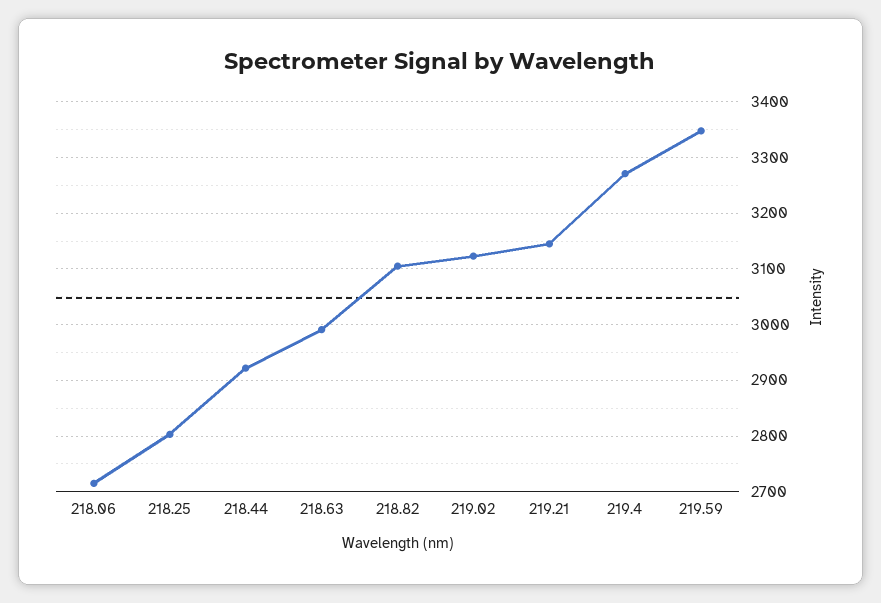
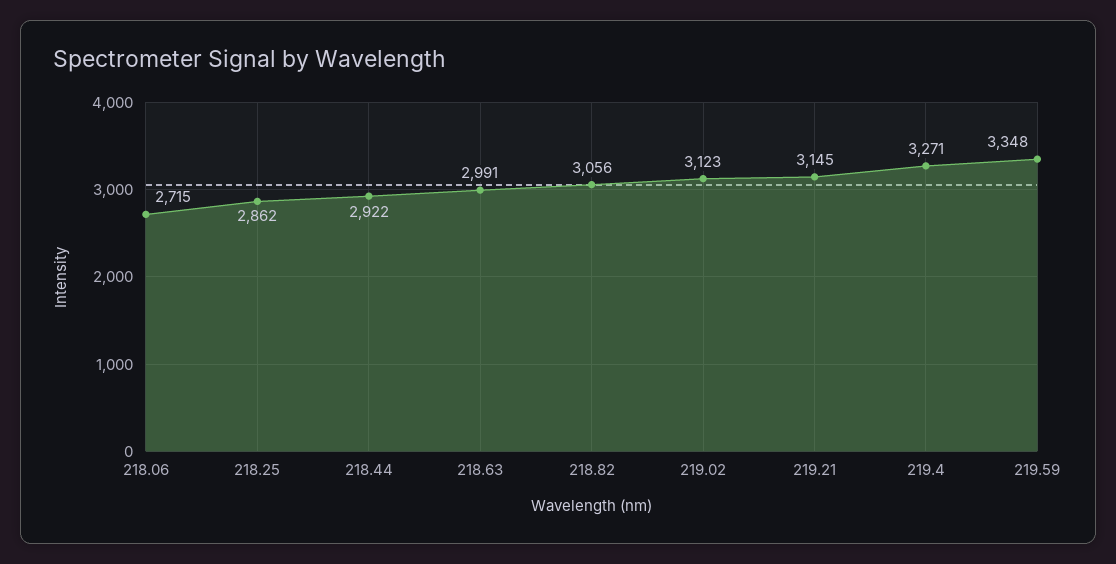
  {
    "218.06": 2715,
-   "218.25": 2800,
+   "218.25": 2862,
    "218.44": 2922,
    "218.63": 2991,
-   "218.82": 3100,
+   "218.82": 3056,
    "219.02": 3123,
    "219.21": 3145,
    "219.4": 3271,
    "219.59": 3348
  }

